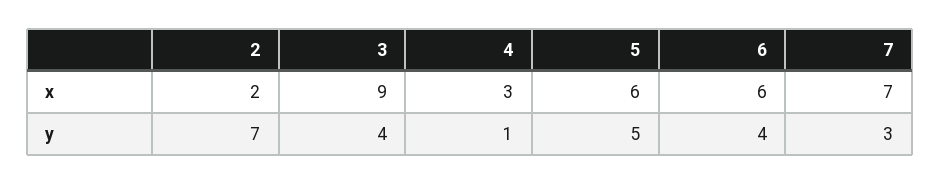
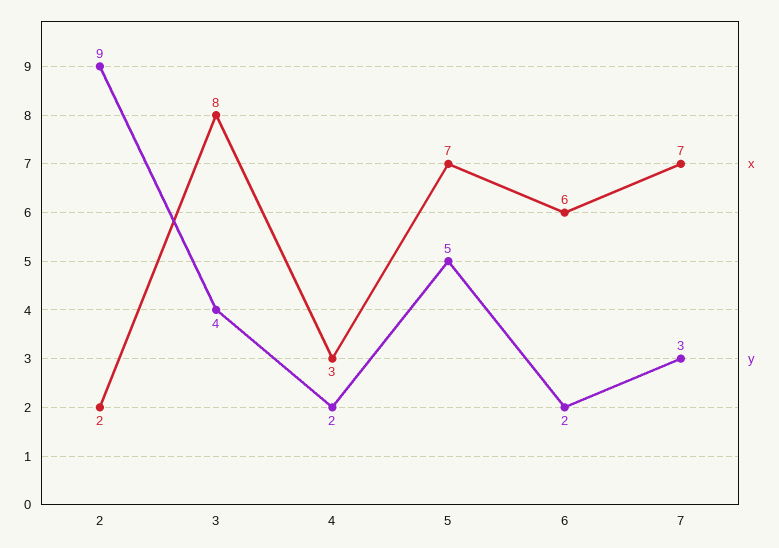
  {
    "x": {
      "2": 2,
-     "3": 9,
+     "3": 8,
      "4": 3,
-     "5": 6,
+     "5": 7,
      "6": 6,
      "7": 7
    },
    "y": {
-     "2": 7,
+     "2": 9,
      "3": 4,
-     "4": 1,
+     "4": 2,
      "5": 5,
-     "6": 4,
+     "6": 2,
      "7": 3
    }
  }

